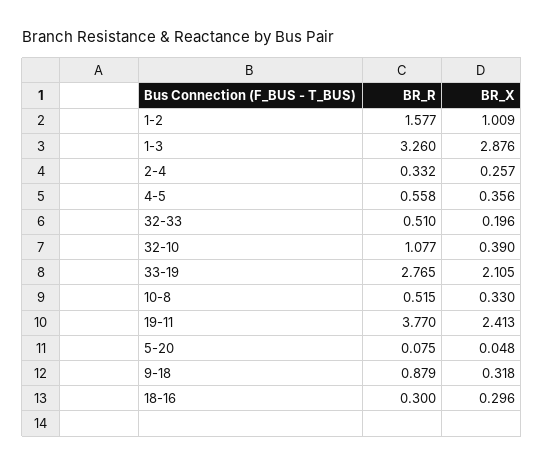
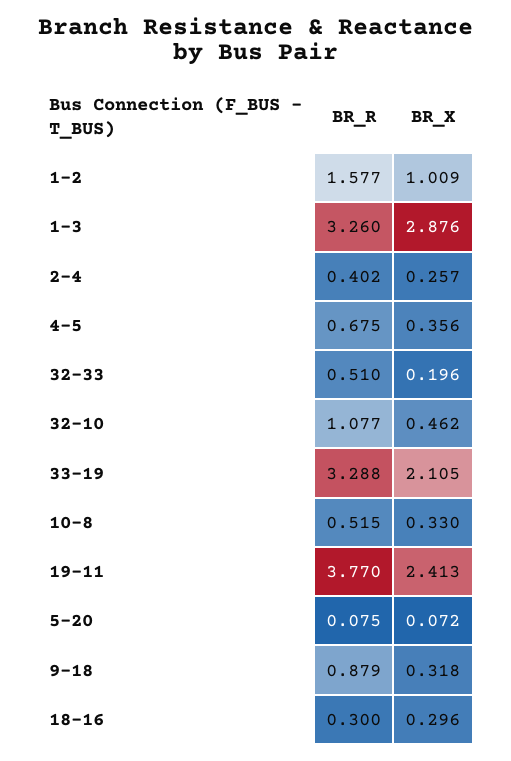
  {
    "BR_R": {
      "1-2": 1.577,
      "1-3": 3.26,
-     "2-4": 0.332,
+     "2-4": 0.402,
-     "4-5": 0.558,
+     "4-5": 0.675,
      "32-33": 0.51,
      "32-10": 1.077,
-     "33-19": 2.765,
+     "33-19": 3.288,
      "10-8": 0.515,
      "19-11": 3.77,
      "5-20": 0.075,
      "9-18": 0.879,
      "18-16": 0.3
    },
    "BR_X": {
      "1-2": 1.009,
      "1-3": 2.876,
      "2-4": 0.257,
      "4-5": 0.356,
      "32-33": 0.196,
-     "32-10": 0.39,
+     "32-10": 0.462,
      "33-19": 2.105,
      "10-8": 0.33,
      "19-11": 2.413,
-     "5-20": 0.048,
+     "5-20": 0.072,
      "9-18": 0.318,
      "18-16": 0.296
    }
  }

